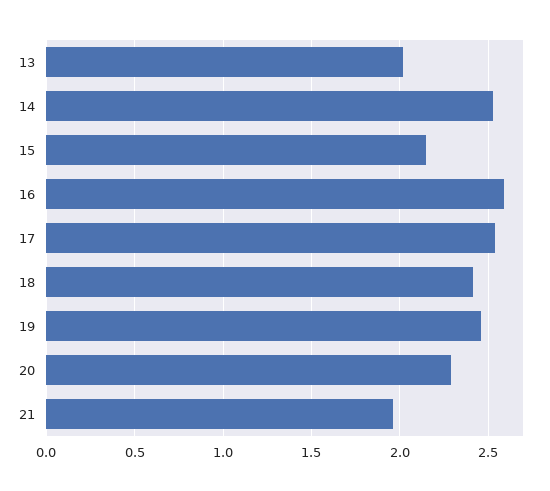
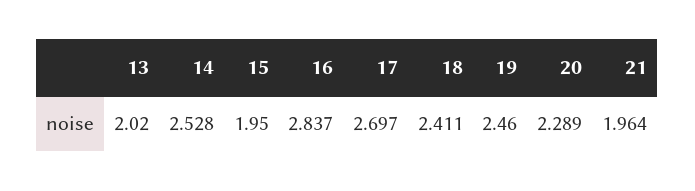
  {
    "13": 2.02,
    "14": 2.528,
-   "15": 2.15,
+   "15": 1.95,
-   "16": 2.6,
+   "16": 2.837,
-   "17": 2.55,
+   "17": 2.697,
    "18": 2.411,
    "19": 2.46,
    "20": 2.289,
    "21": 1.964
  }

